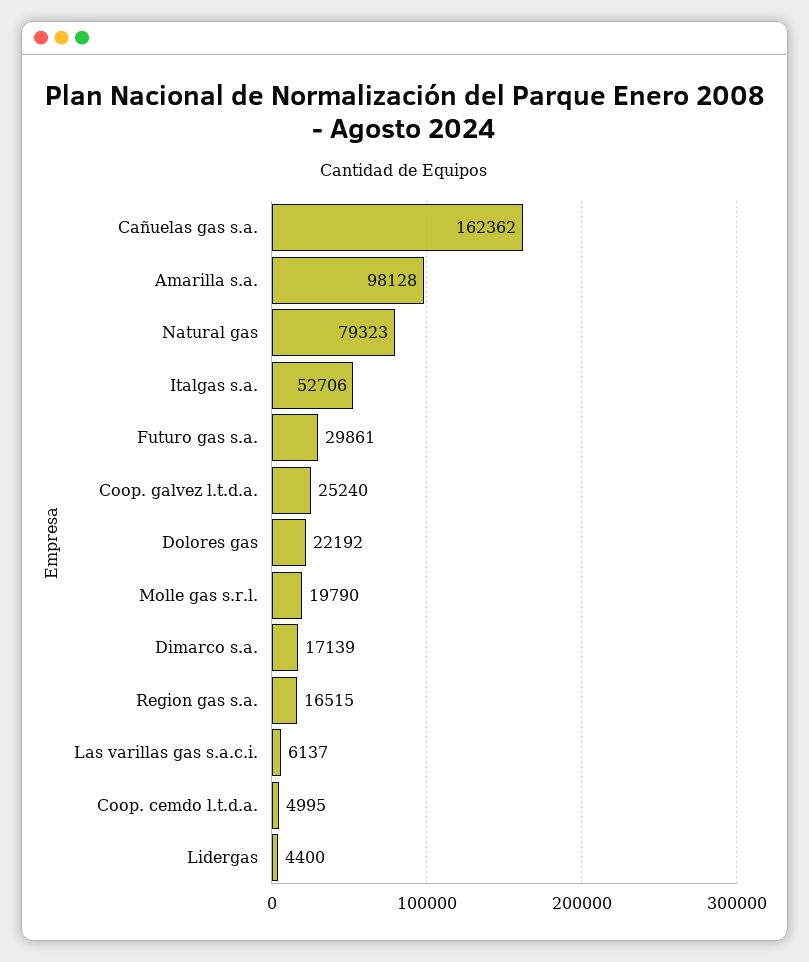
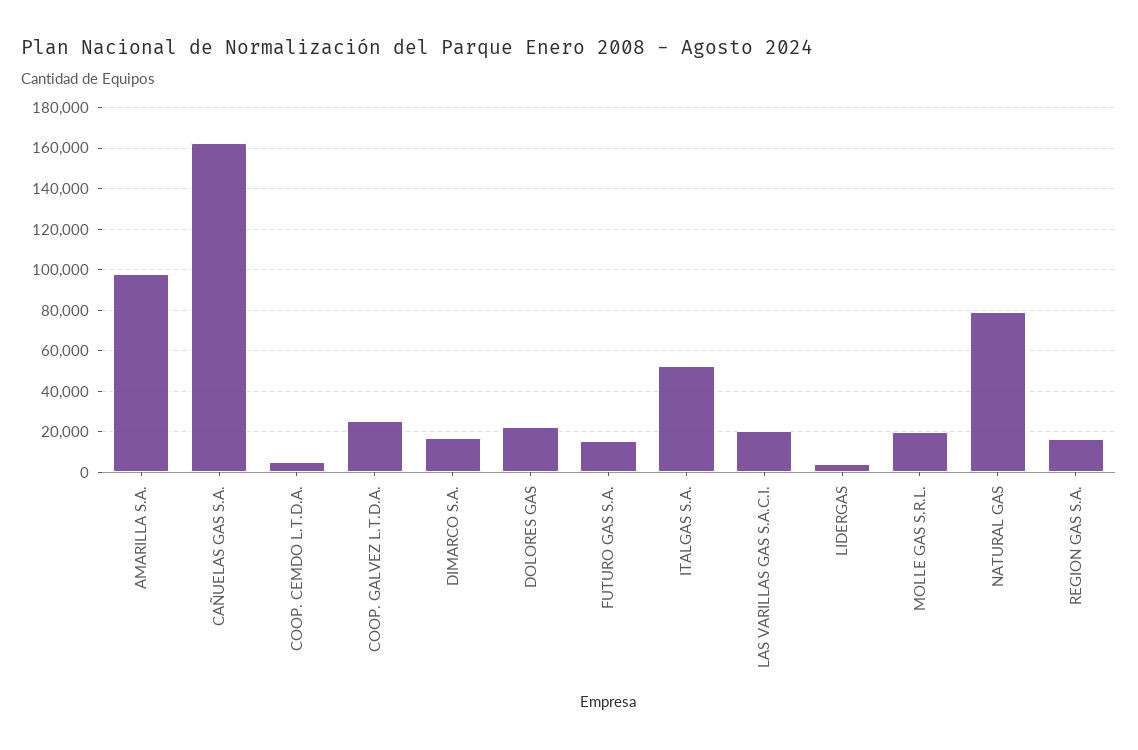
  {
    "Cañuelas gas s.a.": 162362,
    "Amarilla s.a.": 98128,
    "Natural gas": 79323,
    "Italgas s.a.": 52706,
-   "Futuro gas s.a.": 29861,
+   "Futuro gas s.a.": 15000,
    "Coop. galvez l.t.d.a.": 25240,
    "Dolores gas": 22192,
    "Molle gas s.r.l.": 19790,
    "Dimarco s.a.": 17139,
    "Region gas s.a.": 16515,
-   "Las varillas gas s.a.c.i.": 6137,
+   "Las varillas gas s.a.c.i.": 20000,
    "Coop. cemdo l.t.d.a.": 4995,
    "Lidergas": 4400
  }

